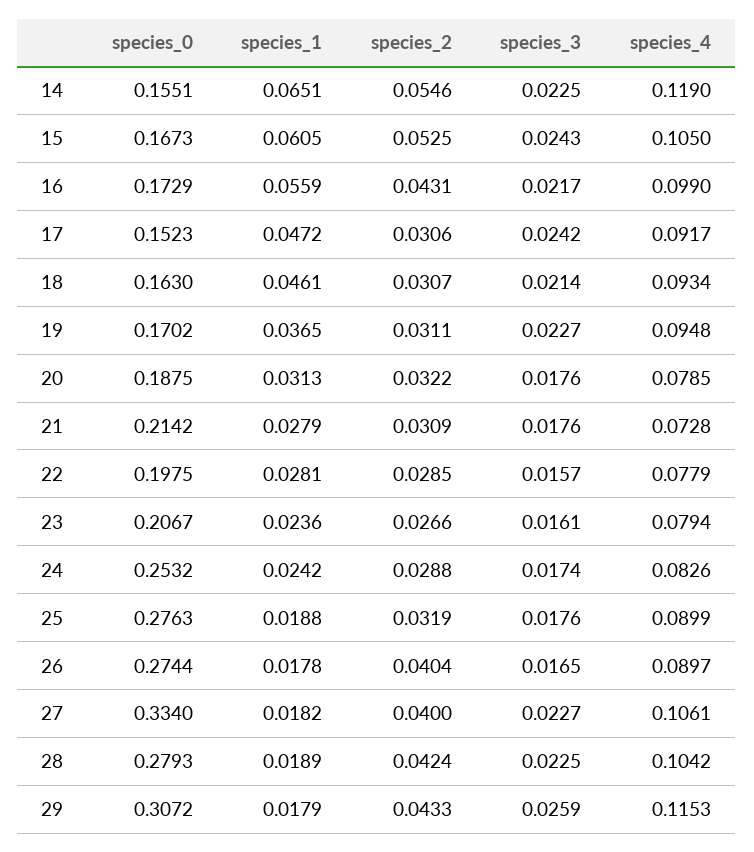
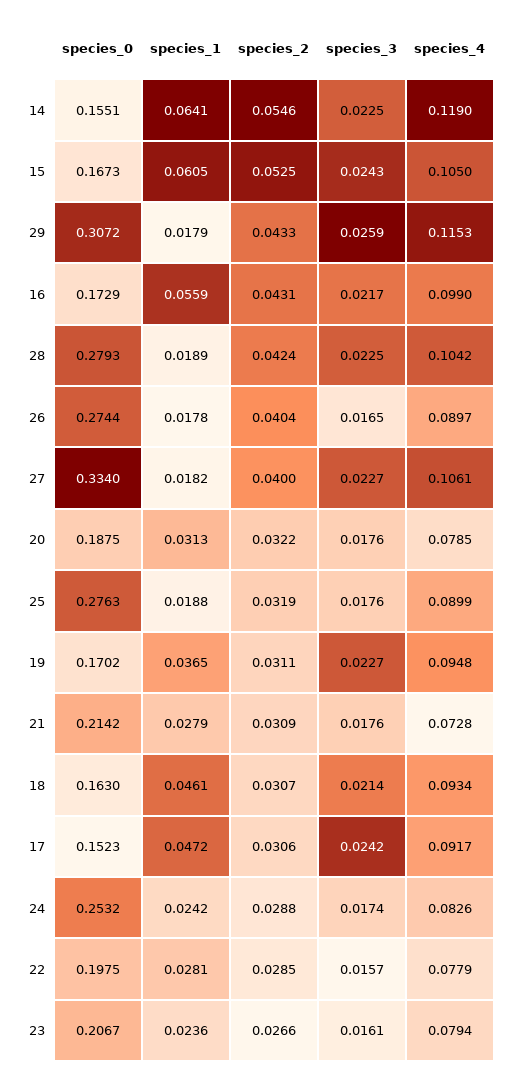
  {
    "species_0": {
      "14": 0.1551,
      "15": 0.1673,
      "16": 0.1729,
      "17": 0.1523,
      "18": 0.163,
      "19": 0.1702,
      "20": 0.1875,
      "21": 0.2142,
      "22": 0.1975,
      "23": 0.2067,
      "24": 0.2532,
      "25": 0.2763,
      "26": 0.2744,
      "27": 0.334,
      "28": 0.2793,
      "29": 0.3072
    },
    "species_1": {
-     "14": 0.0651,
+     "14": 0.0641,
      "15": 0.0605,
      "16": 0.0559,
      "17": 0.0472,
      "18": 0.0461,
      "19": 0.0365,
      "20": 0.0313,
      "21": 0.0279,
      "22": 0.0281,
      "23": 0.0236,
      "24": 0.0242,
      "25": 0.0188,
      "26": 0.0178,
      "27": 0.0182,
      "28": 0.0189,
      "29": 0.0179
    },
    "species_2": {
      "14": 0.0546,
      "15": 0.0525,
      "16": 0.0431,
      "17": 0.0306,
      "18": 0.0307,
      "19": 0.0311,
      "20": 0.0322,
      "21": 0.0309,
      "22": 0.0285,
      "23": 0.0266,
      "24": 0.0288,
      "25": 0.0319,
      "26": 0.0404,
      "27": 0.04,
      "28": 0.0424,
      "29": 0.0433
    },
    "species_3": {
      "14": 0.0225,
      "15": 0.0243,
      "16": 0.0217,
      "17": 0.0242,
      "18": 0.0214,
      "19": 0.0227,
      "20": 0.0176,
      "21": 0.0176,
      "22": 0.0157,
      "23": 0.0161,
      "24": 0.0174,
      "25": 0.0176,
      "26": 0.0165,
      "27": 0.0227,
      "28": 0.0225,
      "29": 0.0259
    },
    "species_4": {
      "14": 0.119,
      "15": 0.105,
      "16": 0.099,
      "17": 0.0917,
      "18": 0.0934,
      "19": 0.0948,
      "20": 0.0785,
      "21": 0.0728,
      "22": 0.0779,
      "23": 0.0794,
      "24": 0.0826,
      "25": 0.0899,
      "26": 0.0897,
      "27": 0.1061,
      "28": 0.1042,
      "29": 0.1153
    }
  }

